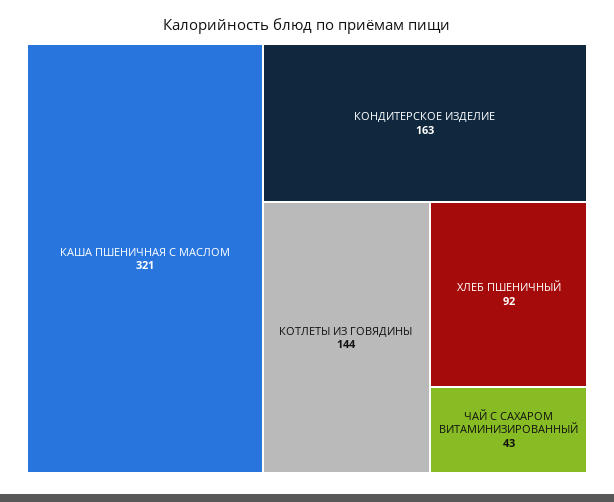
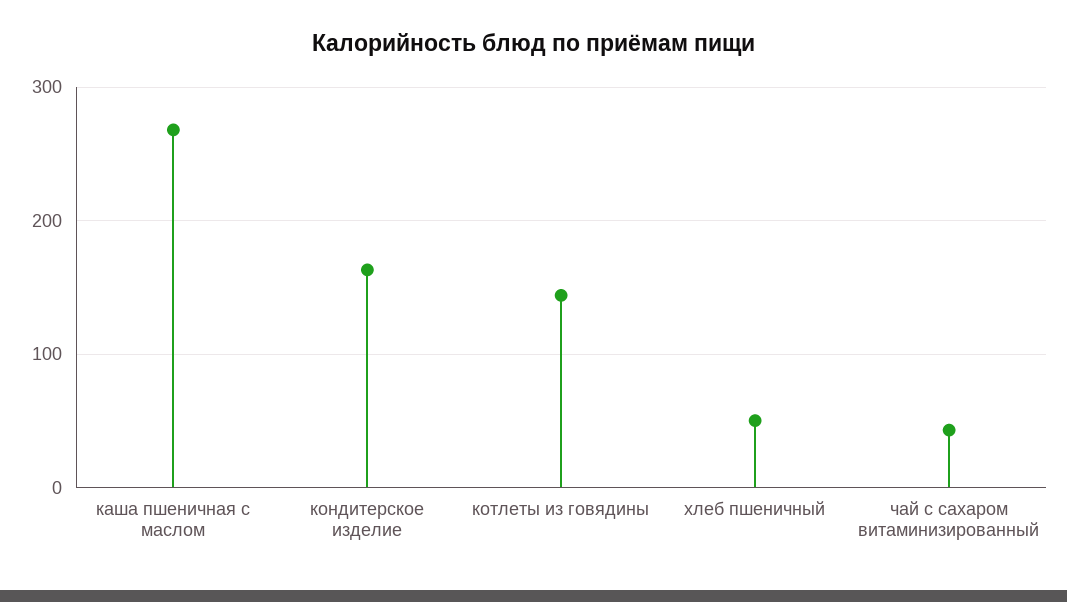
  {
-   "КАША ПШЕНИЧНАЯ С МАСЛОМ": 321,
+   "КАША ПШЕНИЧНАЯ С МАСЛОМ": 270,
    "КОНДИТЕРСКОЕ ИЗДЕЛИЕ": 163,
    "КОТЛЕТЫ ИЗ ГОВЯДИНЫ": 144,
-   "ХЛЕБ ПШЕНИЧНЫЙ": 92,
+   "ХЛЕБ ПШЕНИЧНЫЙ": 50,
    "ЧАЙ С САХАРОМ ВИТАМИНИЗИРОВАННЫЙ": 43
  }

